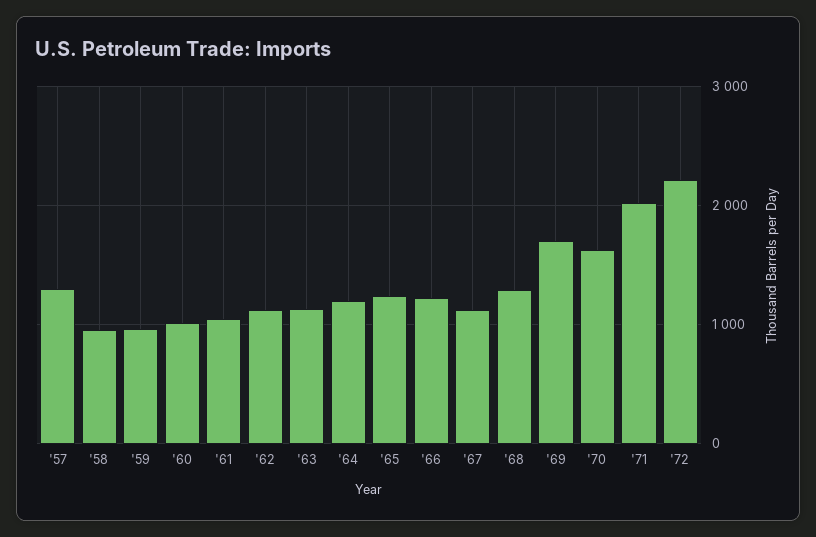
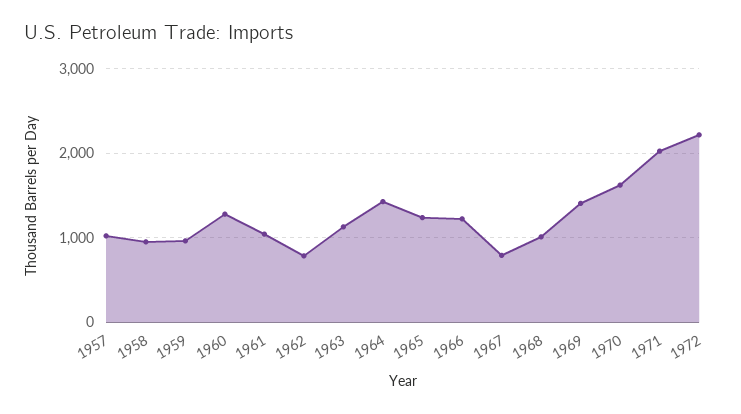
  {
-   "'57": 1300,
+   "'57": 1000,
    "'58": 1000,
    "'59": 1000,
-   "'60": 1000,
+   "'60": 1300,
    "'61": 1000,
-   "'62": 1100,
+   "'62": 800,
    "'63": 1100,
-   "'64": 1200,
+   "'64": 1400,
    "'65": 1200,
    "'66": 1200,
-   "'67": 1100,
+   "'67": 800,
-   "'68": 1300,
+   "'68": 1000,
-   "'69": 1700,
+   "'69": 1400,
    "'70": 1600,
    "'71": 2000,
    "'72": 2200
  }

